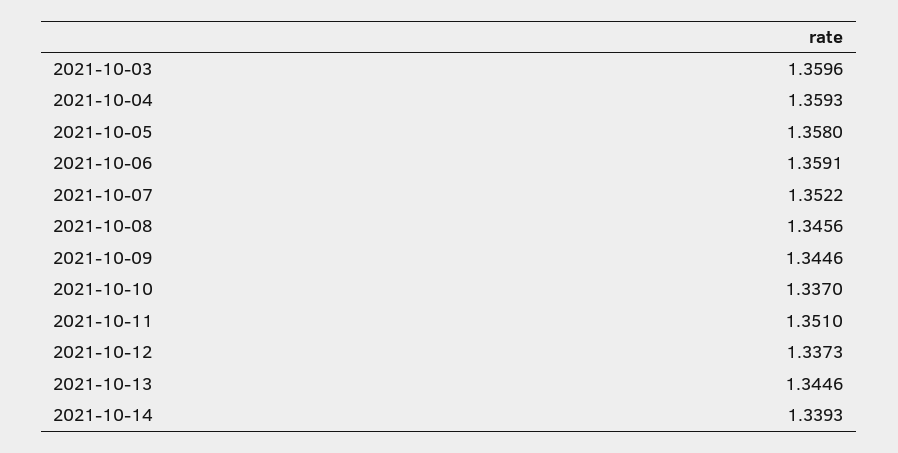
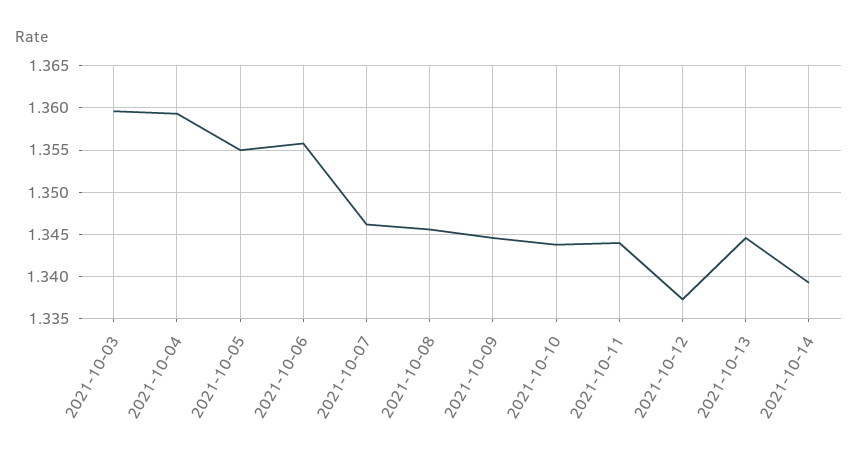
  {
    "2021-10-03": 1.3596,
    "2021-10-04": 1.3593,
-   "2021-10-05": 1.358,
+   "2021-10-05": 1.355,
-   "2021-10-06": 1.3591,
+   "2021-10-06": 1.356,
-   "2021-10-07": 1.3522,
+   "2021-10-07": 1.346,
    "2021-10-08": 1.3456,
    "2021-10-09": 1.3446,
-   "2021-10-10": 1.337,
+   "2021-10-10": 1.344,
-   "2021-10-11": 1.351,
+   "2021-10-11": 1.344,
    "2021-10-12": 1.3373,
    "2021-10-13": 1.3446,
    "2021-10-14": 1.3393
  }

